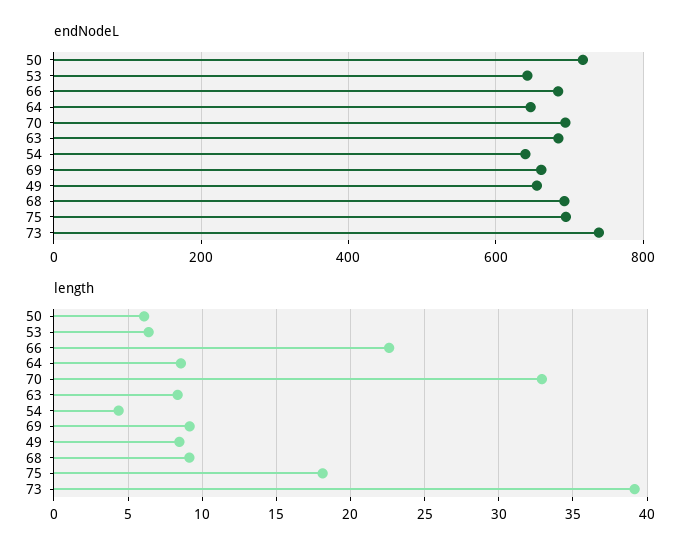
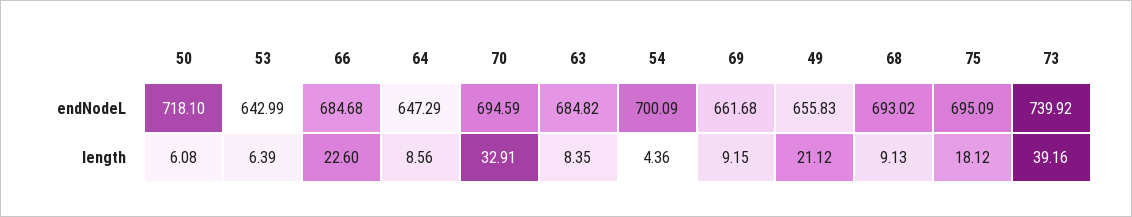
  {
    "endNodeL": {
      "50": 718.1,
      "53": 642.99,
      "66": 684.68,
      "64": 647.29,
      "70": 694.59,
      "63": 684.82,
-     "54": 640,
+     "54": 700.09,
      "69": 661.68,
      "49": 655.83,
      "68": 693.02,
      "75": 695.09,
      "73": 739.92
    },
    "length": {
      "50": 6.08,
      "53": 6.39,
      "66": 22.6,
      "64": 8.56,
      "70": 32.91,
      "63": 8.35,
      "54": 4.36,
      "69": 9.15,
-     "49": 8.5,
+     "49": 21.12,
      "68": 9.13,
      "75": 18.12,
      "73": 39.16
    }
  }

